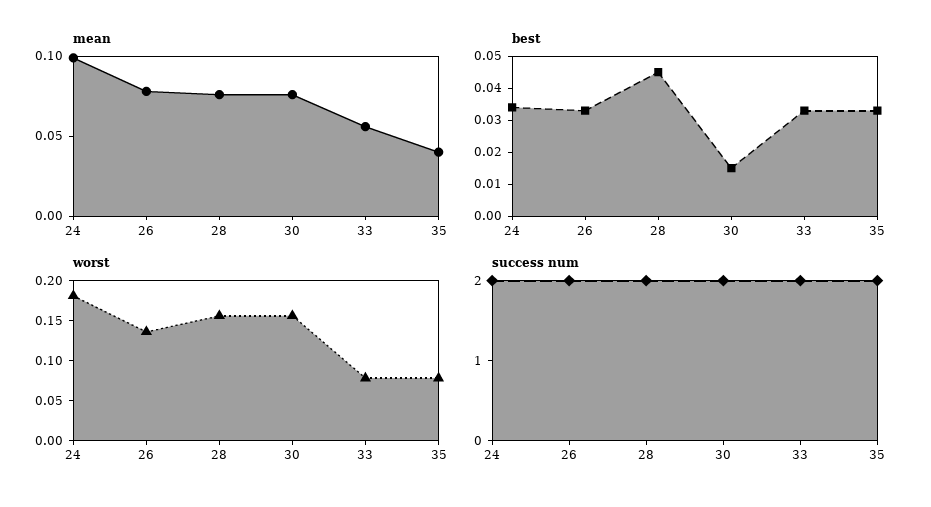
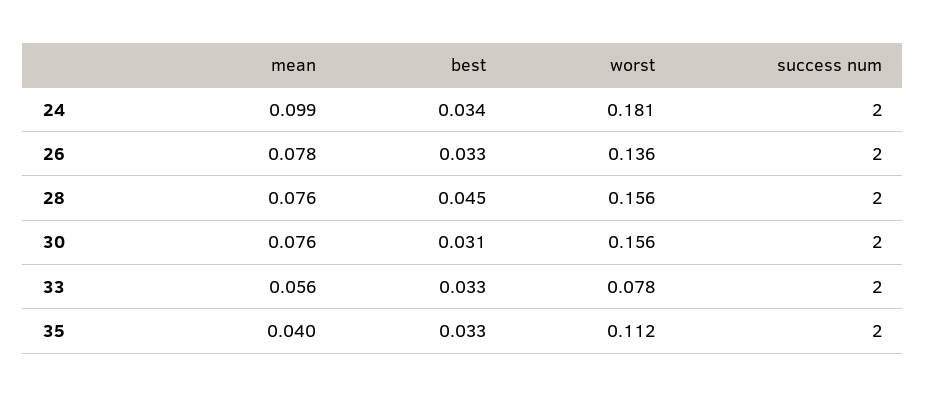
  {
    "mean": {
      "24": 0.099,
      "26": 0.078,
      "28": 0.076,
      "30": 0.076,
      "33": 0.056,
      "35": 0.04
    },
    "best": {
      "24": 0.034,
      "26": 0.033,
      "28": 0.045,
-     "30": 0.015,
+     "30": 0.031,
      "33": 0.033,
      "35": 0.033
    },
    "worst": {
      "24": 0.181,
      "26": 0.136,
      "28": 0.156,
      "30": 0.156,
      "33": 0.078,
-     "35": 0.08
+     "35": 0.112
    },
    "success num": {
      "24": 2,
      "26": 2,
      "28": 2,
      "30": 2,
      "33": 2,
      "35": 2
    }
  }

